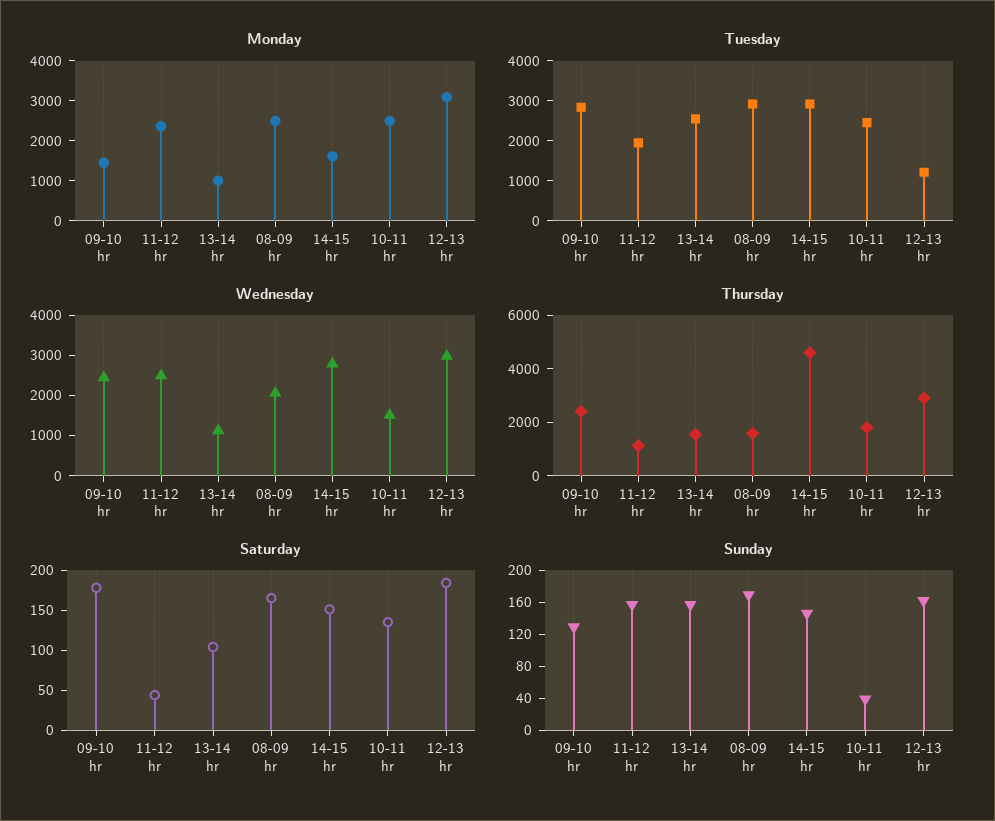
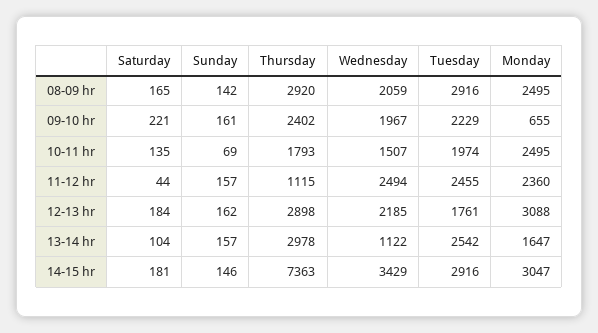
  {
    "Monday": {
-     "09-10 hr": 1400,
+     "09-10 hr": 655,
      "11-12 hr": 2360,
-     "13-14 hr": 1000,
+     "13-14 hr": 1647,
      "08-09 hr": 2495,
-     "14-15 hr": 1600,
+     "14-15 hr": 3047,
      "10-11 hr": 2495,
      "12-13 hr": 3088
    },
    "Tuesday": {
-     "09-10 hr": 2800,
+     "09-10 hr": 2229,
-     "11-12 hr": 2000,
+     "11-12 hr": 2455,
      "13-14 hr": 2542,
      "08-09 hr": 2916,
      "14-15 hr": 2916,
-     "10-11 hr": 2400,
+     "10-11 hr": 1974,
-     "12-13 hr": 1200
+     "12-13 hr": 1761
    },
    "Wednesday": {
-     "09-10 hr": 2400,
+     "09-10 hr": 1967,
      "11-12 hr": 2494,
      "13-14 hr": 1122,
      "08-09 hr": 2059,
-     "14-15 hr": 2800,
+     "14-15 hr": 3429,
      "10-11 hr": 1507,
-     "12-13 hr": 3000
+     "12-13 hr": 2185
    },
    "Thursday": {
      "09-10 hr": 2402,
      "11-12 hr": 1115,
-     "13-14 hr": 1500,
+     "13-14 hr": 2978,
-     "08-09 hr": 1500,
+     "08-09 hr": 2920,
-     "14-15 hr": 4500,
+     "14-15 hr": 7363,
      "10-11 hr": 1793,
      "12-13 hr": 2898
    },
    "Saturday": {
-     "09-10 hr": 180,
+     "09-10 hr": 221,
      "11-12 hr": 44,
      "13-14 hr": 104,
      "08-09 hr": 165,
-     "14-15 hr": 150,
+     "14-15 hr": 181,
      "10-11 hr": 135,
      "12-13 hr": 184
    },
    "Sunday": {
-     "09-10 hr": 130,
+     "09-10 hr": 161,
      "11-12 hr": 157,
      "13-14 hr": 157,
-     "08-09 hr": 170,
+     "08-09 hr": 142,
      "14-15 hr": 146,
-     "10-11 hr": 40,
+     "10-11 hr": 69,
      "12-13 hr": 162
    }
  }

